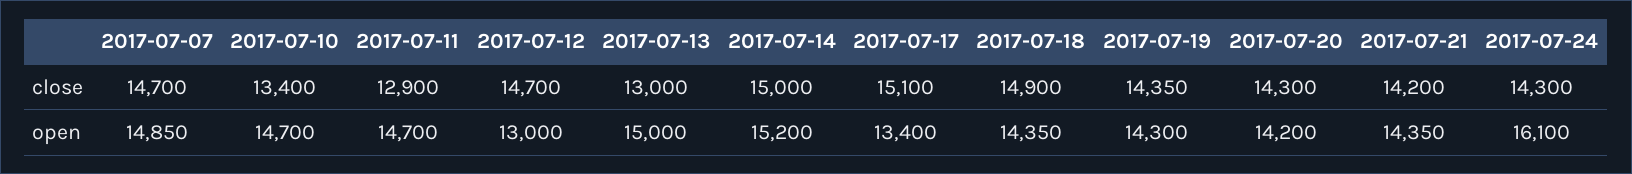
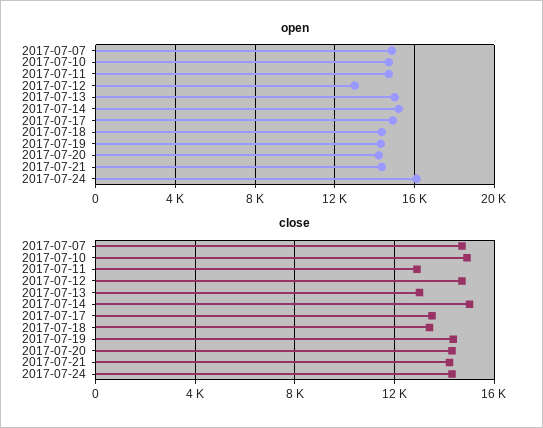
  {
    "close": {
      "2017-07-07": 14700,
-     "2017-07-10": 13400,
+     "2017-07-10": 15000,
      "2017-07-11": 12900,
      "2017-07-12": 14700,
      "2017-07-13": 13000,
      "2017-07-14": 15000,
-     "2017-07-17": 15100,
+     "2017-07-17": 13500,
-     "2017-07-18": 14900,
+     "2017-07-18": 13500,
      "2017-07-19": 14350,
      "2017-07-20": 14300,
      "2017-07-21": 14200,
      "2017-07-24": 14300
    },
    "open": {
      "2017-07-07": 14850,
      "2017-07-10": 14700,
      "2017-07-11": 14700,
      "2017-07-12": 13000,
      "2017-07-13": 15000,
      "2017-07-14": 15200,
-     "2017-07-17": 13400,
+     "2017-07-17": 15000,
      "2017-07-18": 14350,
      "2017-07-19": 14300,
      "2017-07-20": 14200,
      "2017-07-21": 14350,
      "2017-07-24": 16100
    }
  }

